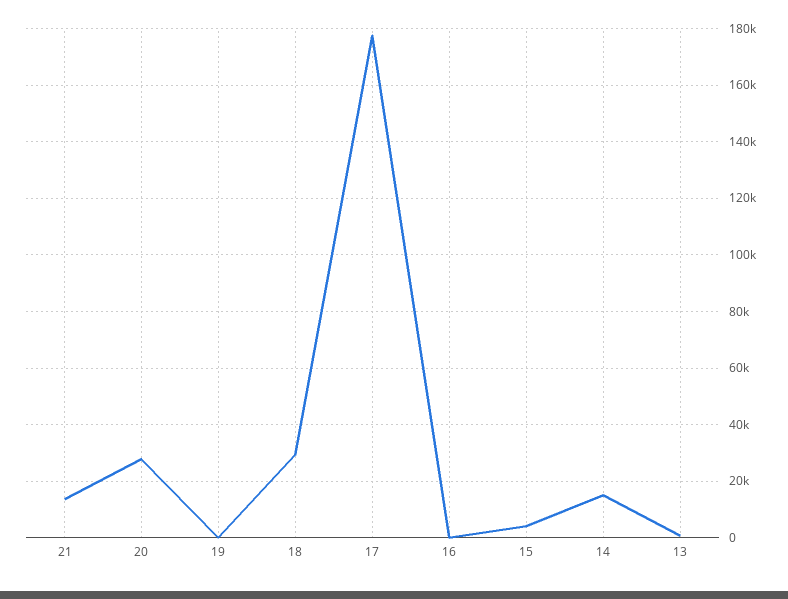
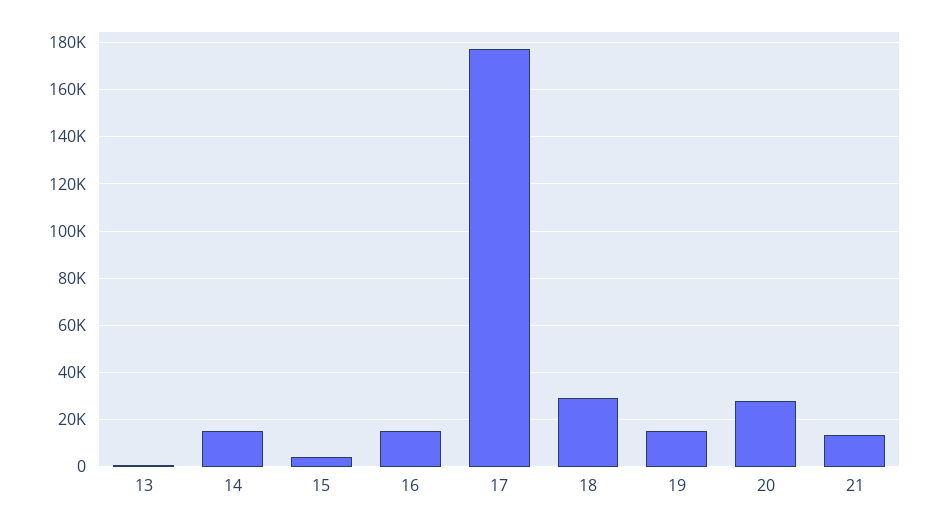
  {
    "21": 12500,
    "20": 27500,
-   "19": 0,
+   "19": 15000,
    "18": 30000,
    "17": 177500,
-   "16": 0,
+   "16": 15000,
    "15": 5000,
    "14": 15000,
    "13": 0
  }

